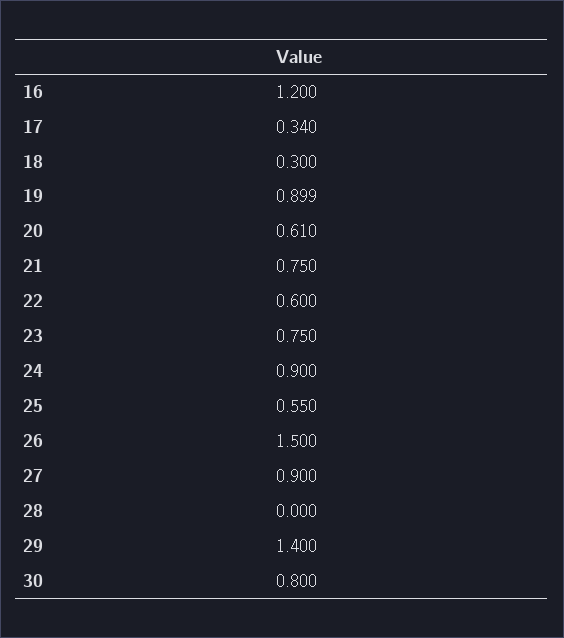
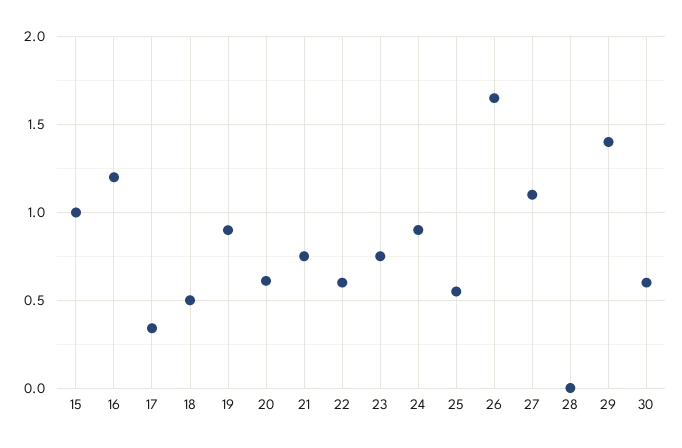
  {
    "16": 1.2,
    "17": 0.34,
-   "18": 0.3,
+   "18": 0.5,
    "19": 0.899,
    "20": 0.61,
    "21": 0.75,
    "22": 0.6,
    "23": 0.75,
    "24": 0.9,
    "25": 0.55,
-   "26": 1.5,
+   "26": 1.65,
-   "27": 0.9,
+   "27": 1.1,
    "28": 0,
    "29": 1.4,
-   "30": 0.8
+   "30": 0.6,
+   "15": 1
  }

